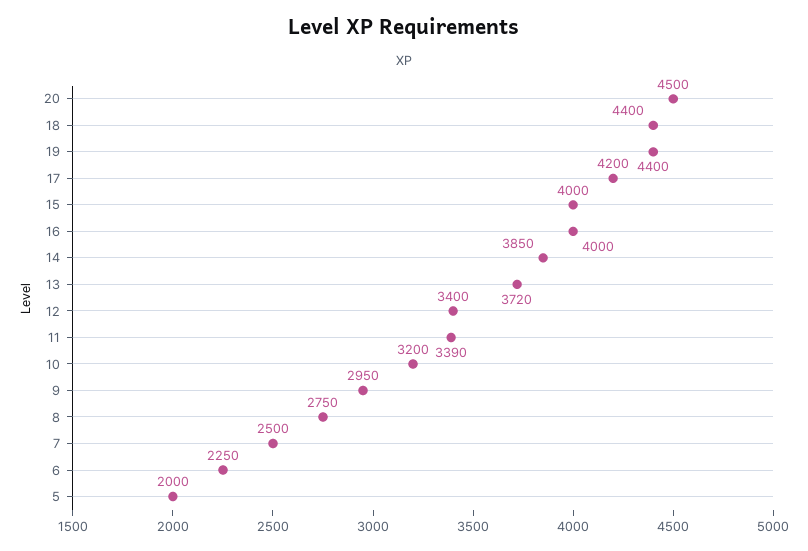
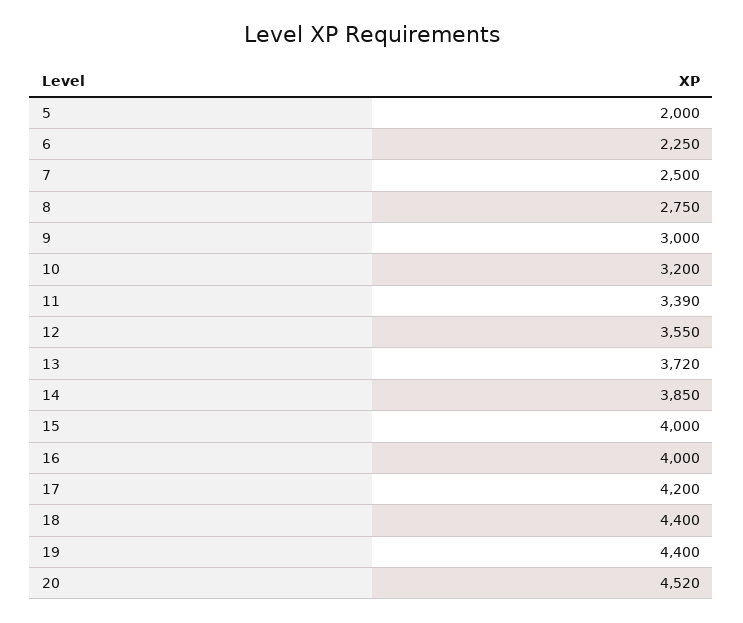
  {
-   "20": 4500,
+   "20": 4520,
    "18": 4400,
    "19": 4400,
    "17": 4200,
    "15": 4000,
    "16": 4000,
    "14": 3850,
    "13": 3720,
-   "12": 3400,
+   "12": 3550,
    "11": 3390,
    "10": 3200,
-   "9": 2950,
+   "9": 3000,
    "8": 2750,
    "7": 2500,
    "6": 2250,
    "5": 2000
  }

